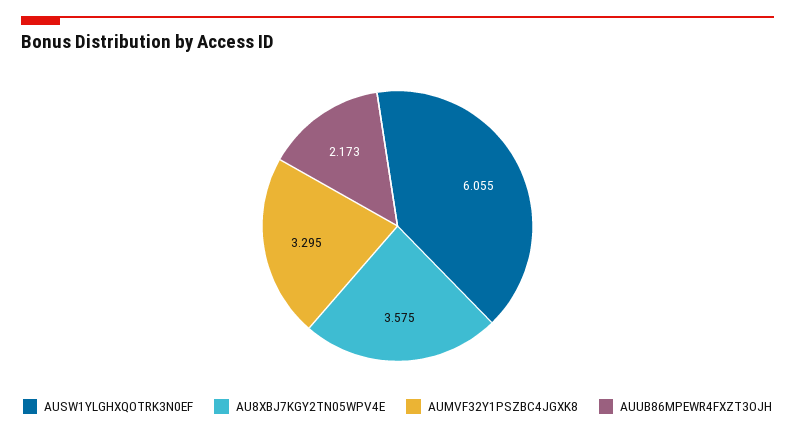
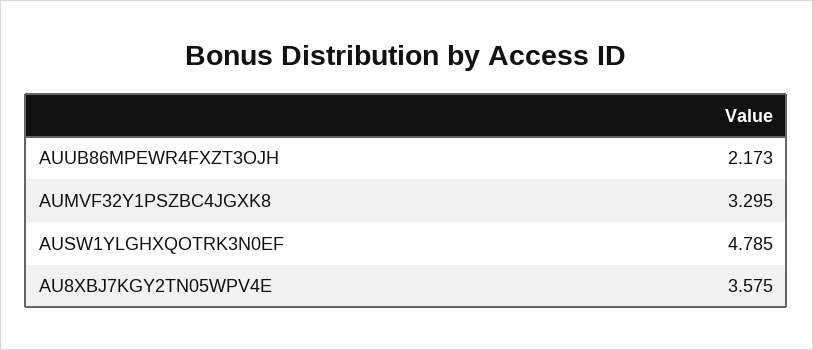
  {
-   "AUSW1YLGHXQOTRK3N0EF": 6.055,
+   "AUSW1YLGHXQOTRK3N0EF": 4.785,
    "AU8XBJ7KGY2TN05WPV4E": 3.575,
    "AUMVF32Y1PSZBC4JGXK8": 3.295,
    "AUUB86MPEWR4FXZT3OJH": 2.173
  }

